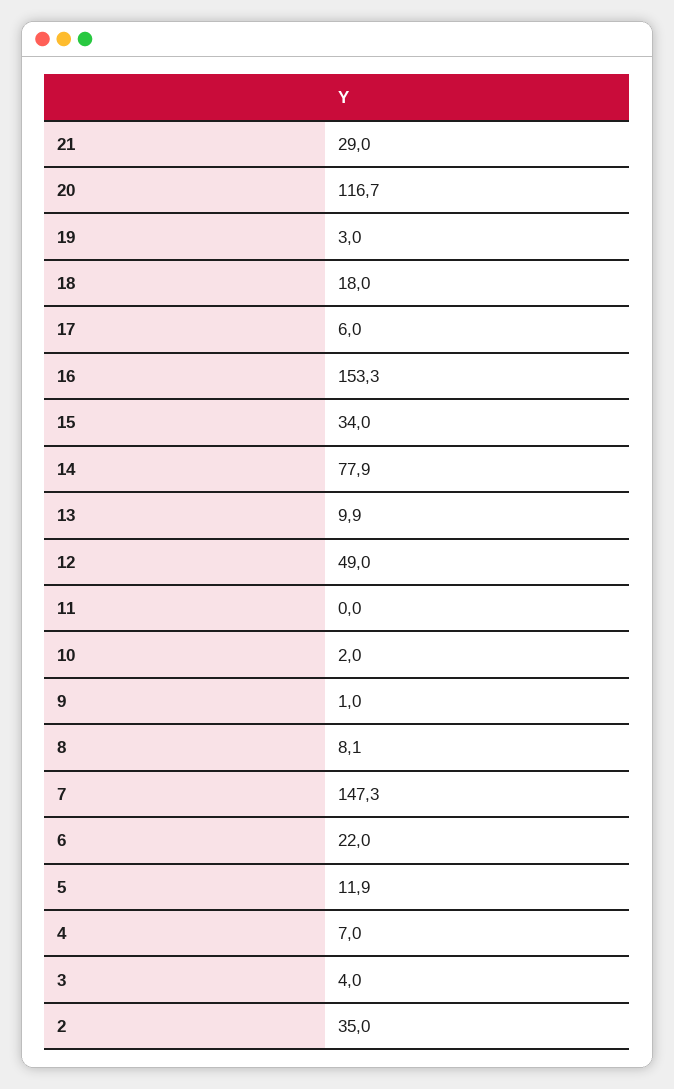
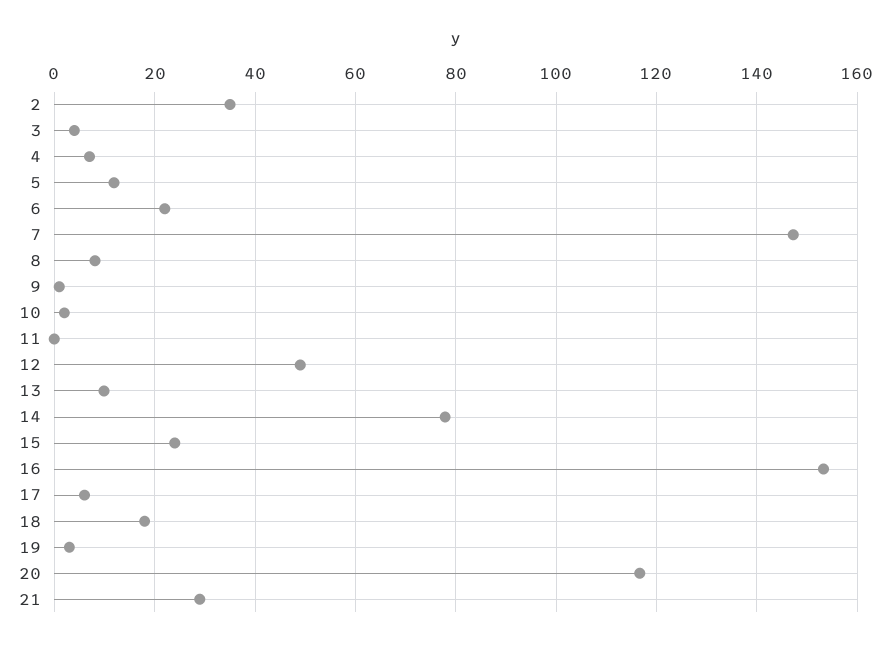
  {
    "21": 29,
    "20": 116.7,
    "19": 3,
    "18": 18,
    "17": 6,
    "16": 153.3,
-   "15": 34,
+   "15": 24,
    "14": 77.9,
    "13": 9.9,
    "12": 49,
    "11": 0,
    "10": 2,
    "9": 1,
    "8": 8.1,
    "7": 147.3,
    "6": 22,
    "5": 11.9,
    "4": 7,
    "3": 4,
    "2": 35
  }

